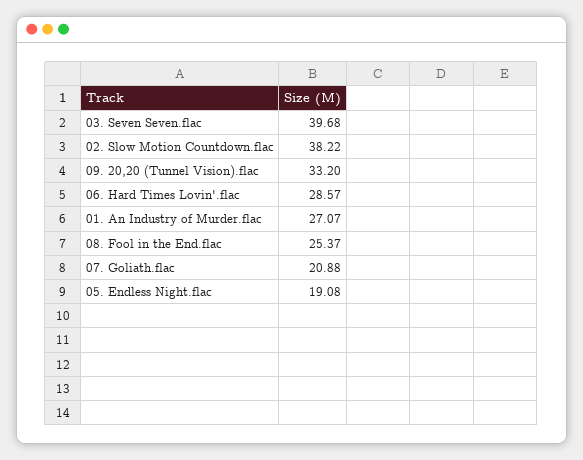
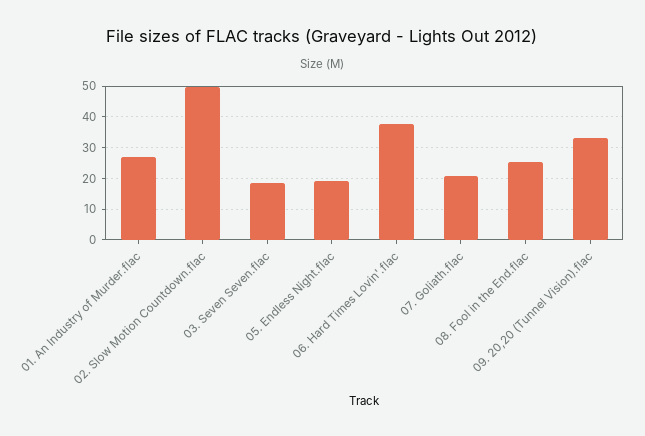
  {
-   "03. Seven Seven.flac": 39.68,
+   "03. Seven Seven.flac": 18,
-   "02. Slow Motion Countdown.flac": 38.22,
+   "02. Slow Motion Countdown.flac": 50,
    "09. 20,20 (Tunnel Vision).flac": 33.2,
-   "06. Hard Times Lovin'.flac": 28.57,
+   "06. Hard Times Lovin'.flac": 38,
    "01. An Industry of Murder.flac": 27.07,
    "08. Fool in the End.flac": 25.37,
    "07. Goliath.flac": 20.88,
    "05. Endless Night.flac": 19.08
  }

